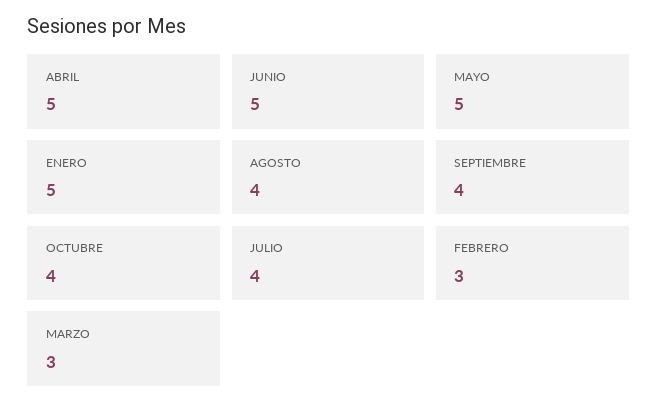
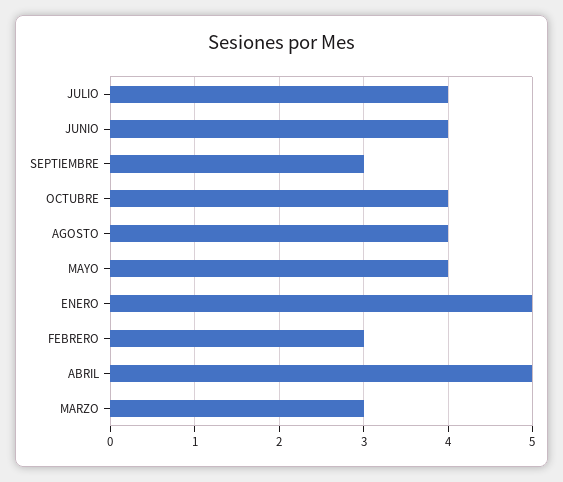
  {
    "ABRIL": 5,
-   "JUNIO": 5,
+   "JUNIO": 4,
-   "MAYO": 5,
+   "MAYO": 4,
    "ENERO": 5,
    "AGOSTO": 4,
-   "SEPTIEMBRE": 4,
+   "SEPTIEMBRE": 3,
    "OCTUBRE": 4,
    "JULIO": 4,
    "FEBRERO": 3,
    "MARZO": 3
  }

